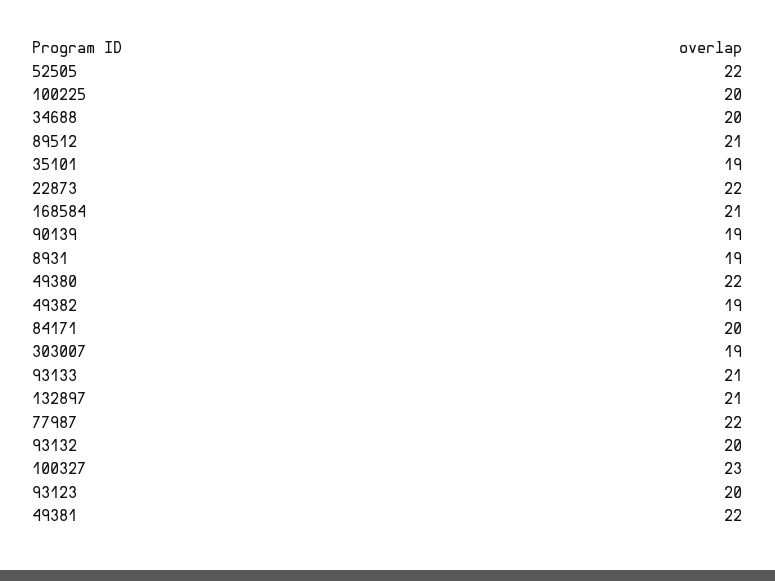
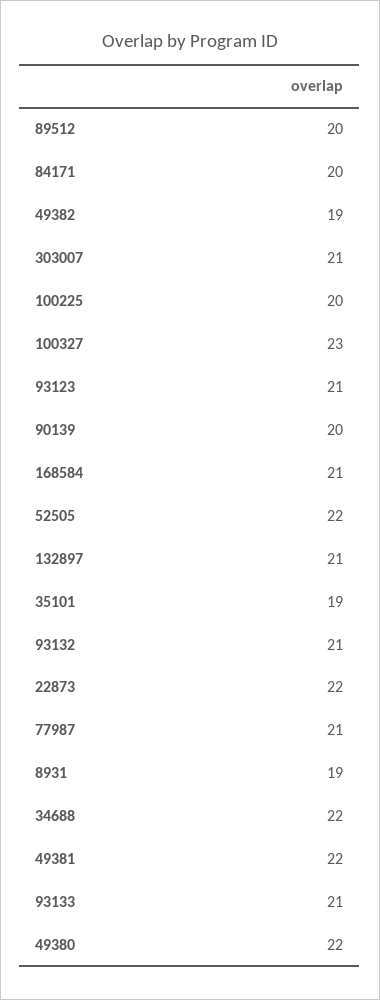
  {
    "52505": 22,
    "100225": 20,
-   "34688": 20,
+   "34688": 22,
-   "89512": 21,
+   "89512": 20,
    "35101": 19,
    "22873": 22,
    "168584": 21,
-   "90139": 19,
+   "90139": 20,
    "8931": 19,
    "49380": 22,
    "49382": 19,
    "84171": 20,
-   "303007": 19,
+   "303007": 21,
    "93133": 21,
    "132897": 21,
-   "77987": 22,
+   "77987": 21,
-   "93132": 20,
+   "93132": 21,
    "100327": 23,
-   "93123": 20,
+   "93123": 21,
    "49381": 22
  }

